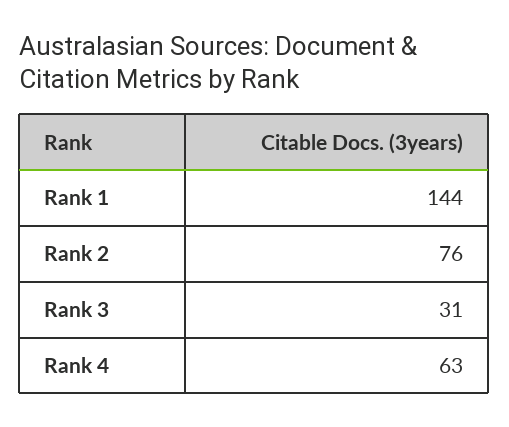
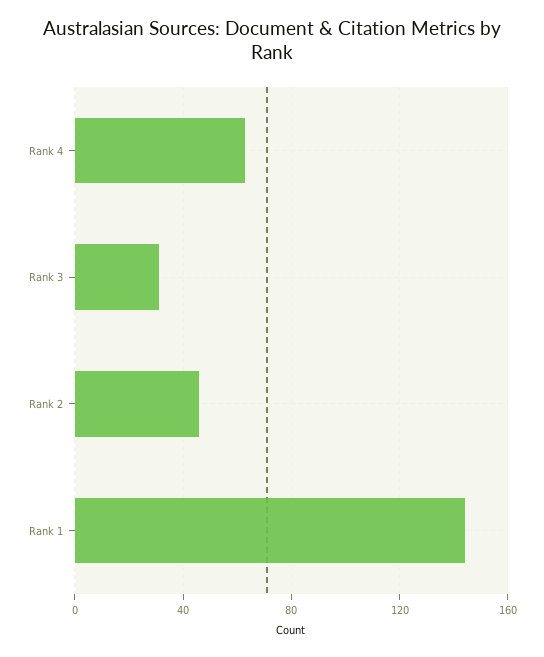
  {
    "Rank 1": 144,
-   "Rank 2": 76,
+   "Rank 2": 45,
    "Rank 3": 31,
    "Rank 4": 63
  }

